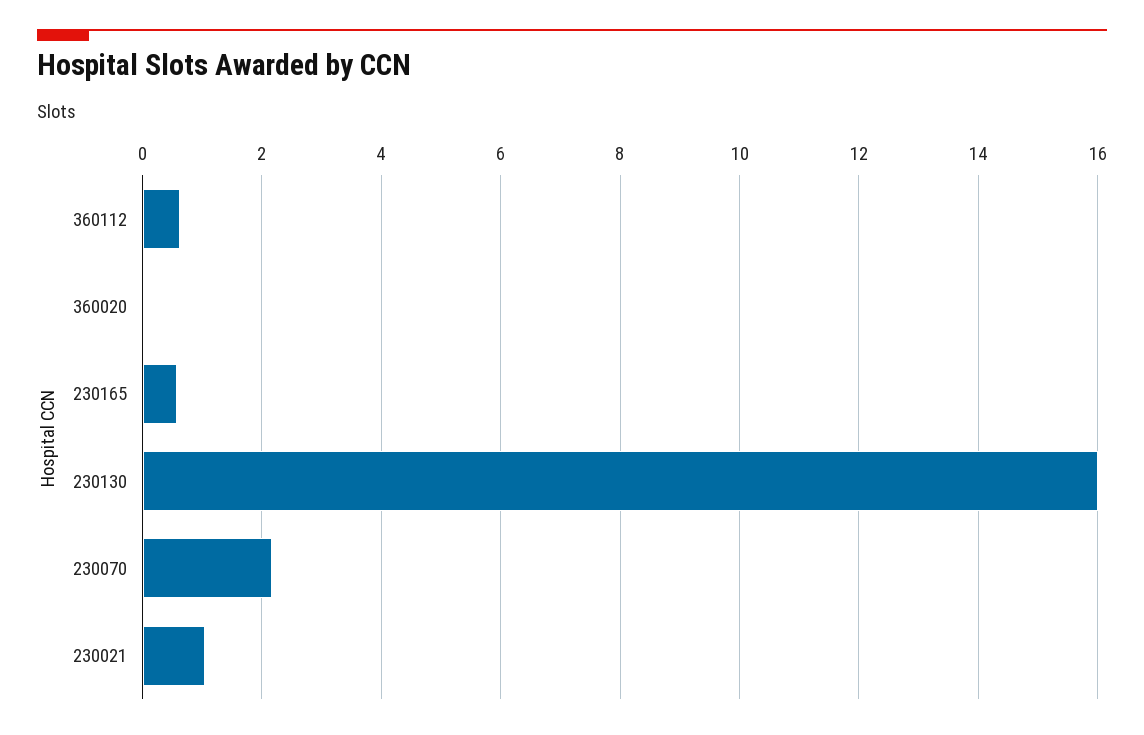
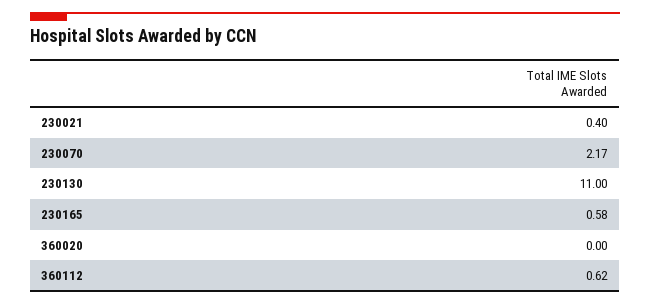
  {
    "360112": 0.62,
    "360020": 0,
    "230165": 0.58,
-   "230130": 16,
+   "230130": 11,
    "230070": 2.17,
-   "230021": 1
+   "230021": 0.4
  }

